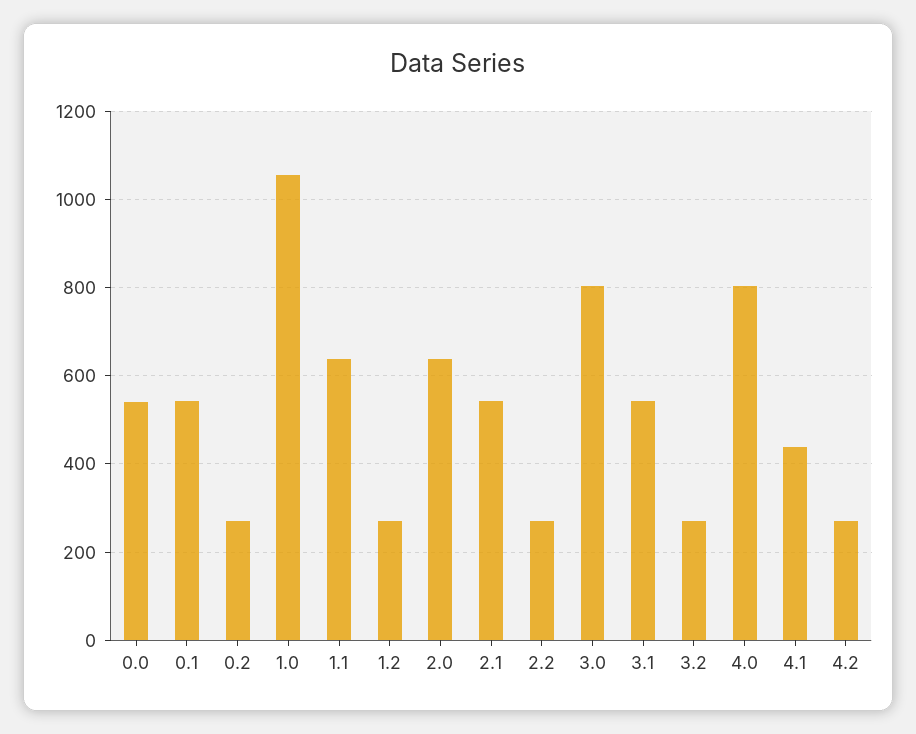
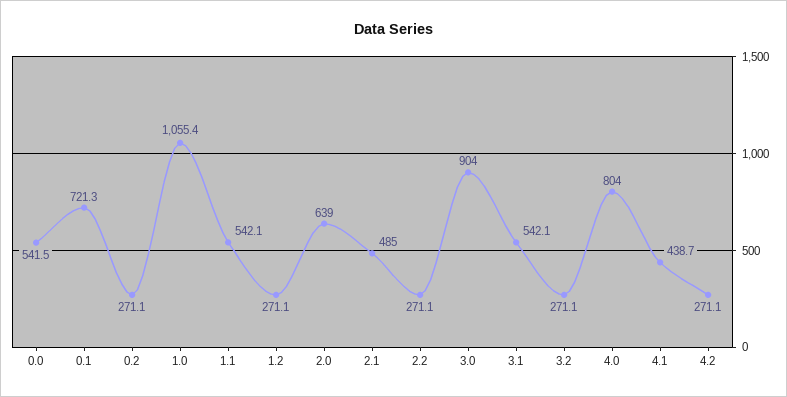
  {
    "0.0": 541.5,
-   "0.1": 540,
+   "0.1": 721.3,
    "0.2": 271.1,
    "1.0": 1055.4,
-   "1.1": 640,
+   "1.1": 542.1,
    "1.2": 271.1,
    "2.0": 639,
-   "2.1": 540,
+   "2.1": 485,
    "2.2": 271.1,
-   "3.0": 800,
+   "3.0": 904,
    "3.1": 542.1,
    "3.2": 271.1,
    "4.0": 804,
    "4.1": 438.7,
    "4.2": 271.1
  }

